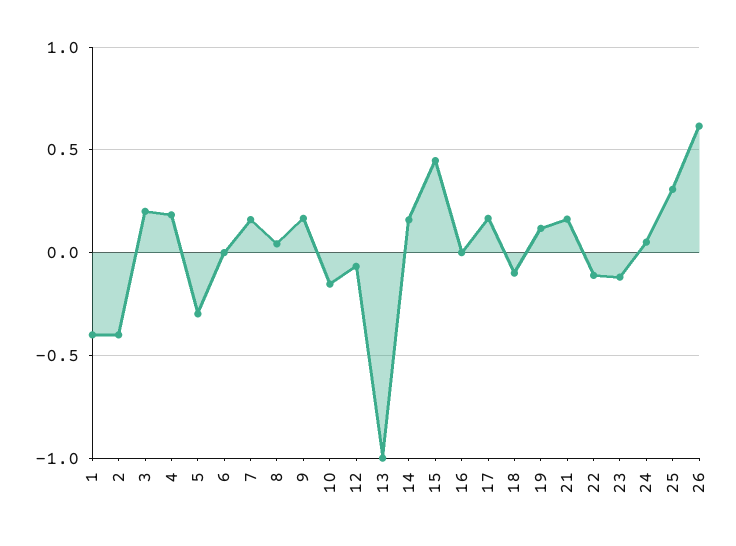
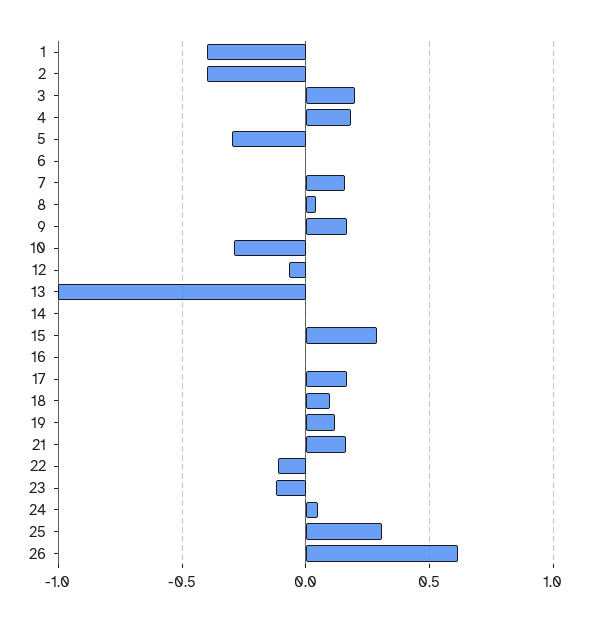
  {
    "1": -0.4,
    "2": -0.4,
    "3": 0.2,
    "4": 0.2,
    "5": -0.3,
    "6": 0,
    "7": 0.15,
    "8": 0.05,
    "9": 0.15,
-   "10": -0.15,
+   "10": -0.3,
    "12": -0.05,
    "13": -1,
-   "14": 0.15,
+   "14": 0,
-   "15": 0.45,
+   "15": 0.3,
    "16": 0,
    "17": 0.15,
-   "18": -0.1,
+   "18": 0.1,
    "19": 0.1,
    "21": 0.15,
    "22": -0.1,
    "23": -0.1,
    "24": 0.05,
    "25": 0.3,
    "26": 0.6
  }

